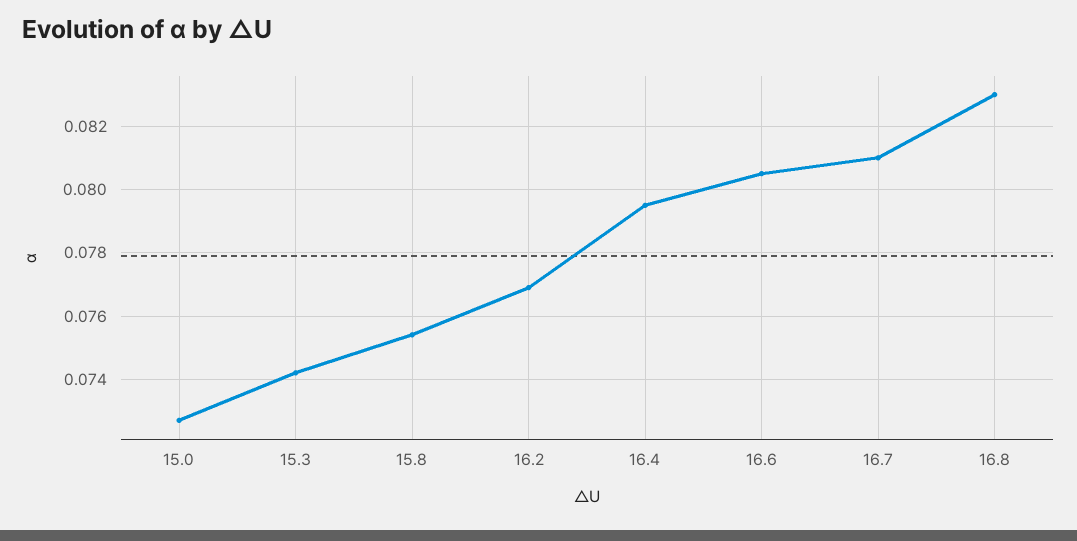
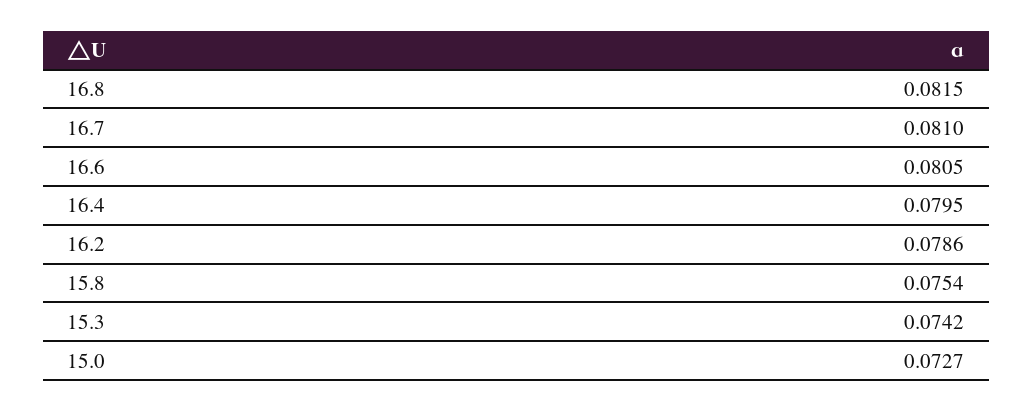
  {
    "15.0": 0.0727,
    "15.3": 0.0742,
    "15.8": 0.0754,
-   "16.2": 0.077,
+   "16.2": 0.0786,
    "16.4": 0.0795,
    "16.6": 0.0805,
    "16.7": 0.081,
-   "16.8": 0.083
+   "16.8": 0.0815
  }

